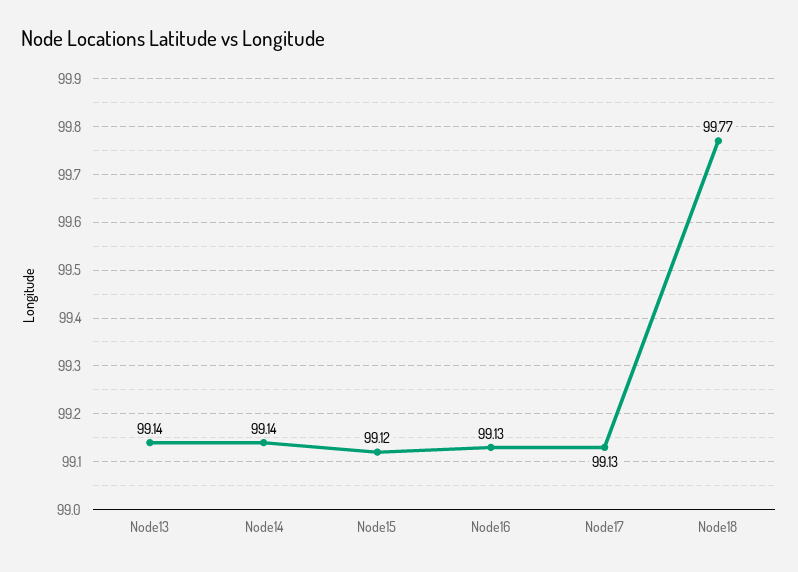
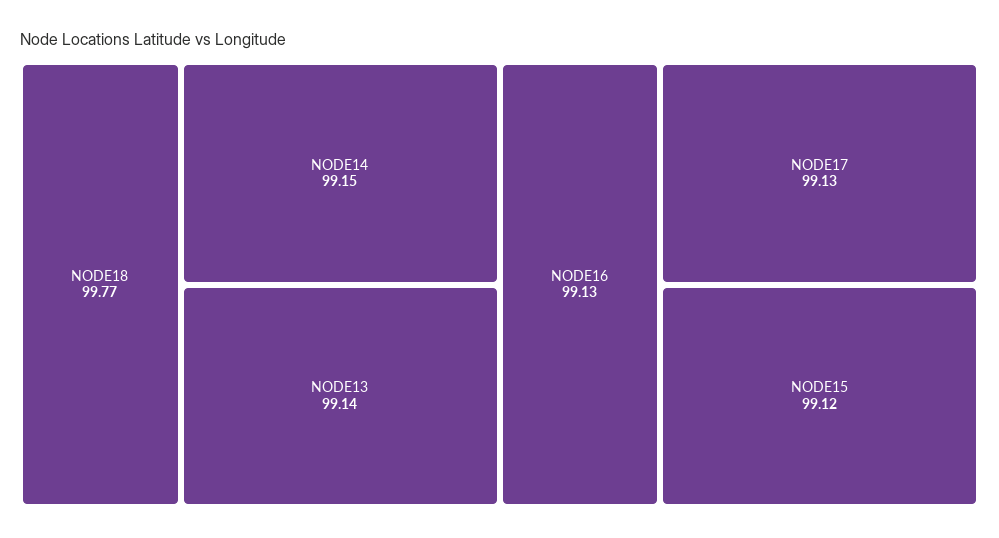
  {
    "Node13": 99.14,
-   "Node14": 99.14,
+   "Node14": 99.15,
    "Node15": 99.12,
    "Node16": 99.13,
    "Node17": 99.13,
    "Node18": 99.77
  }

